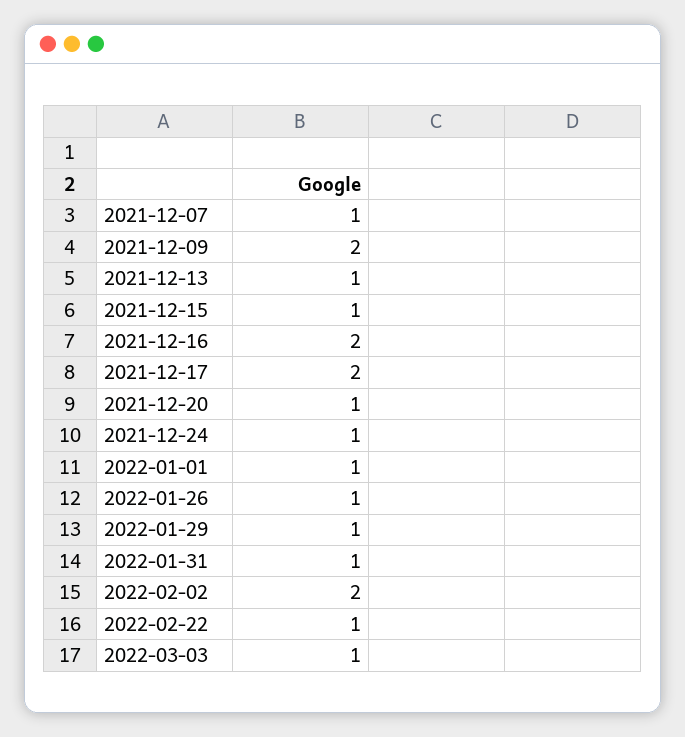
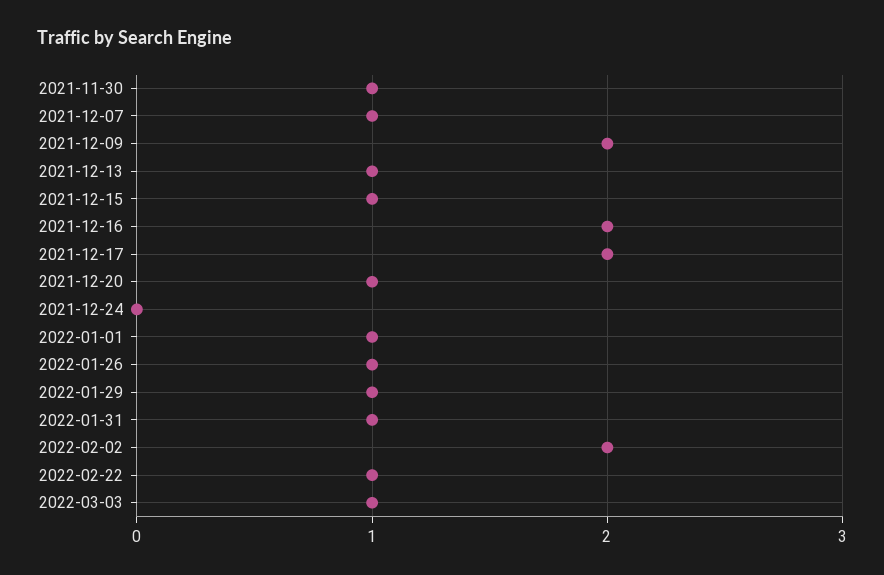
  {
    "2021-12-07": 1,
    "2021-12-09": 2,
    "2021-12-13": 1,
    "2021-12-15": 1,
    "2021-12-16": 2,
    "2021-12-17": 2,
    "2021-12-20": 1,
-   "2021-12-24": 1,
+   "2021-12-24": 0,
    "2022-01-01": 1,
    "2022-01-26": 1,
    "2022-01-29": 1,
    "2022-01-31": 1,
    "2022-02-02": 2,
    "2022-02-22": 1,
-   "2022-03-03": 1
+   "2022-03-03": 1,
+   "2021-11-30": 1
  }

